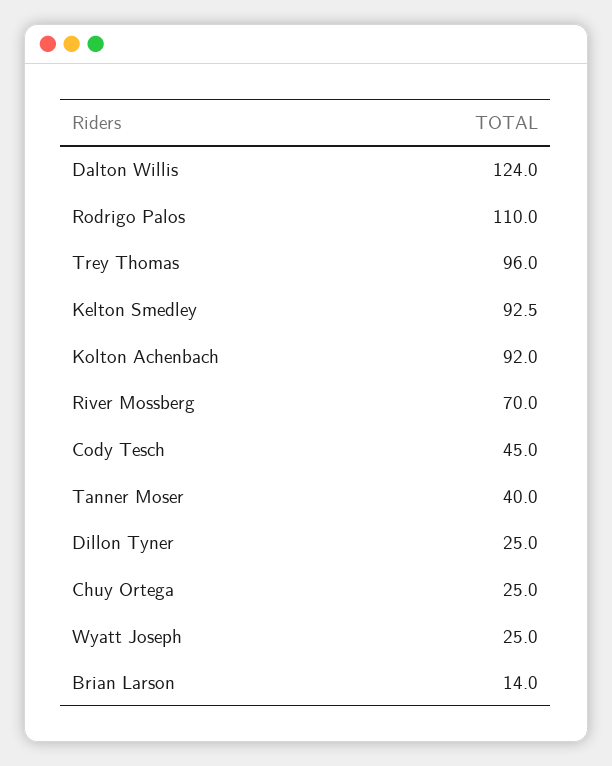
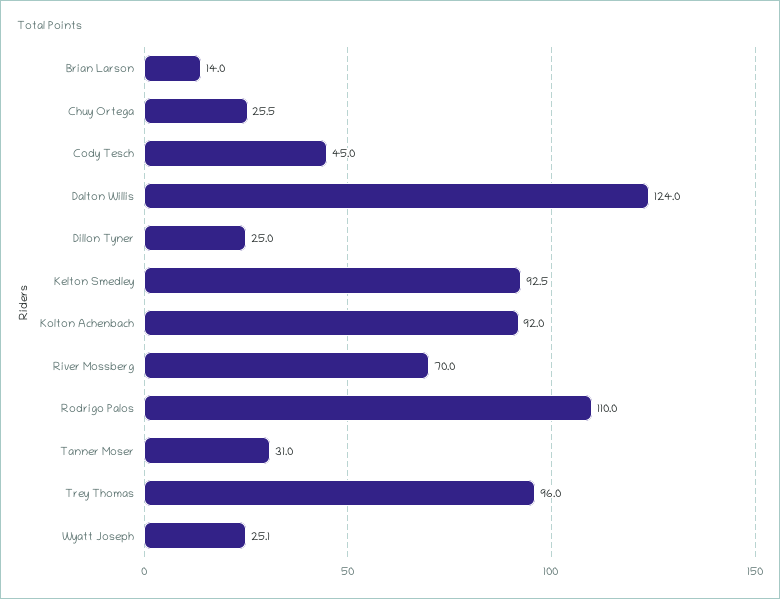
  {
    "Dalton Willis": 124,
    "Rodrigo Palos": 110,
    "Trey Thomas": 96,
    "Kelton Smedley": 92.5,
    "Kolton Achenbach": 92,
    "River Mossberg": 70,
    "Cody Tesch": 45,
-   "Tanner Moser": 40,
+   "Tanner Moser": 31,
    "Dillon Tyner": 25,
-   "Chuy Ortega": 25,
+   "Chuy Ortega": 25.5,
-   "Wyatt Joseph": 25,
+   "Wyatt Joseph": 25.1,
    "Brian Larson": 14
  }

